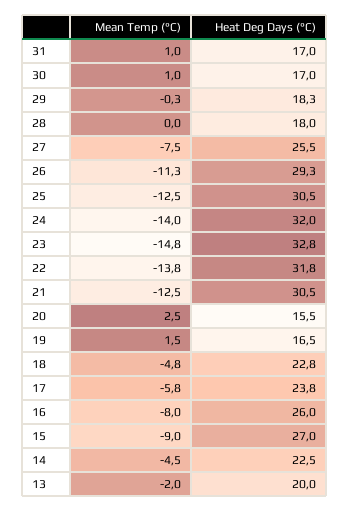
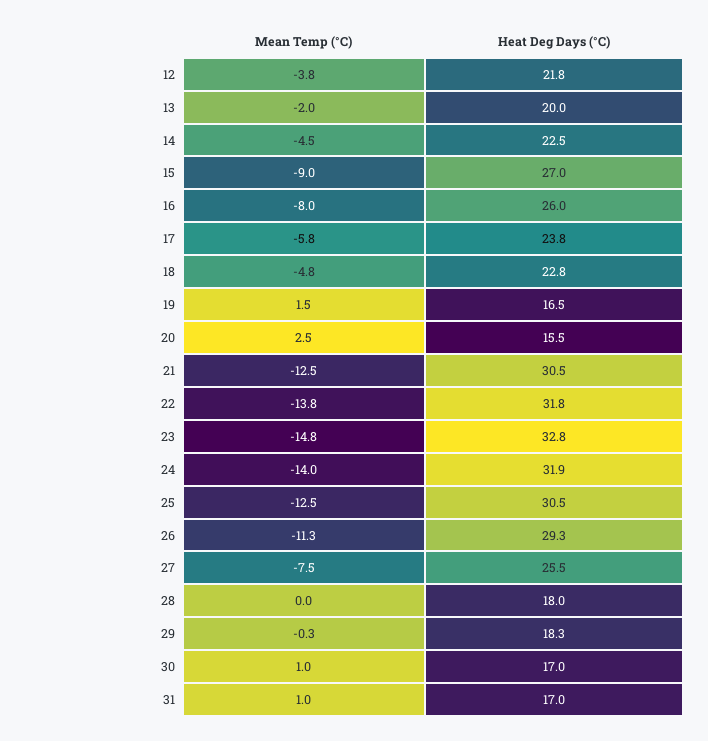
  {
    "Mean Temp (°C)": {
      "31": 1,
      "30": 1,
      "29": -0.3,
      "28": 0,
      "27": -7.5,
      "26": -11.3,
      "25": -12.5,
      "24": -14,
      "23": -14.8,
      "22": -13.8,
      "21": -12.5,
      "20": 2.5,
      "19": 1.5,
      "18": -4.8,
      "17": -5.8,
      "16": -8,
      "15": -9,
      "14": -4.5,
-     "13": -2
+     "13": -2,
+     "12": -3.8
    },
    "Heat Deg Days (°C)": {
      "31": 17,
      "30": 17,
      "29": 18.3,
      "28": 18,
      "27": 25.5,
      "26": 29.3,
      "25": 30.5,
-     "24": 32,
+     "24": 31.9,
      "23": 32.8,
      "22": 31.8,
      "21": 30.5,
      "20": 15.5,
      "19": 16.5,
      "18": 22.8,
      "17": 23.8,
      "16": 26,
      "15": 27,
      "14": 22.5,
-     "13": 20
+     "13": 20,
+     "12": 21.8
    }
  }

